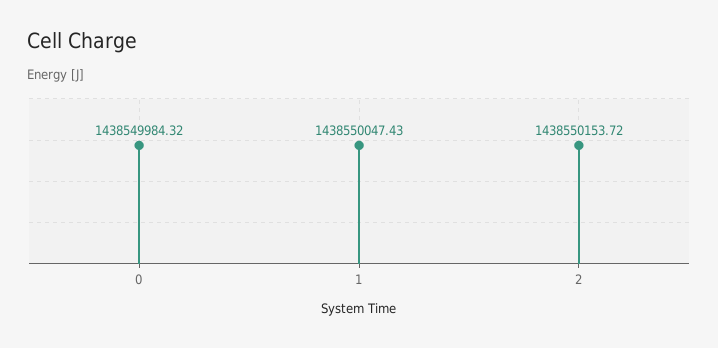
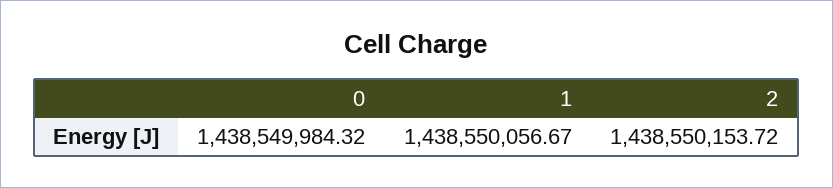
  {
    "0": 1438549984.32,
-   "1": 1438550047.43,
+   "1": 1438550056.67,
    "2": 1438550153.72
  }

